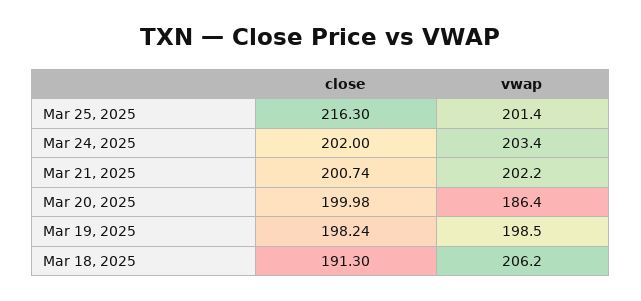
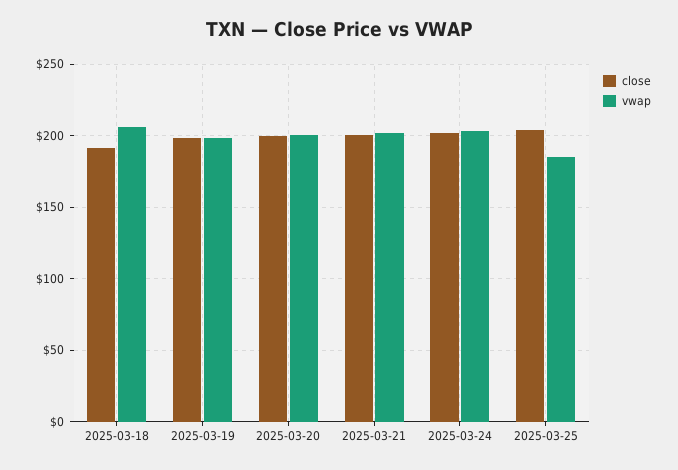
  {
    "close": {
-     "Mar 25, 2025": 216.3,
+     "Mar 25, 2025": 205,
      "Mar 24, 2025": 202,
      "Mar 21, 2025": 200.74,
      "Mar 20, 2025": 199.98,
      "Mar 19, 2025": 198.24,
      "Mar 18, 2025": 191.3
    },
    "vwap": {
-     "Mar 25, 2025": 201.4,
+     "Mar 25, 2025": 185,
      "Mar 24, 2025": 203.4,
      "Mar 21, 2025": 202.2,
-     "Mar 20, 2025": 186.4,
+     "Mar 20, 2025": 200,
      "Mar 19, 2025": 198.5,
      "Mar 18, 2025": 206.2
    }
  }

